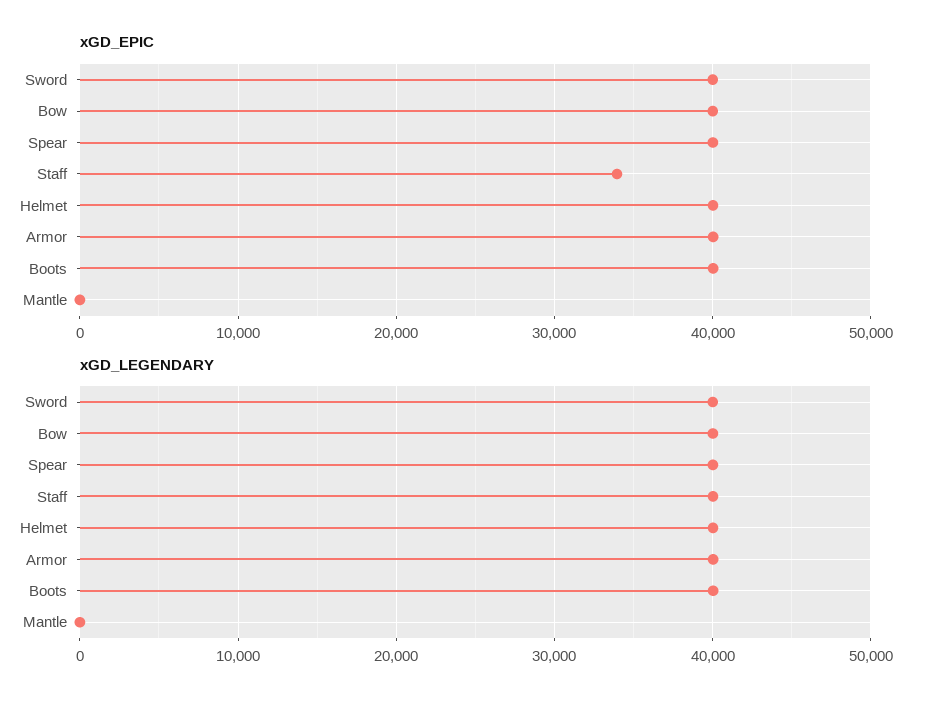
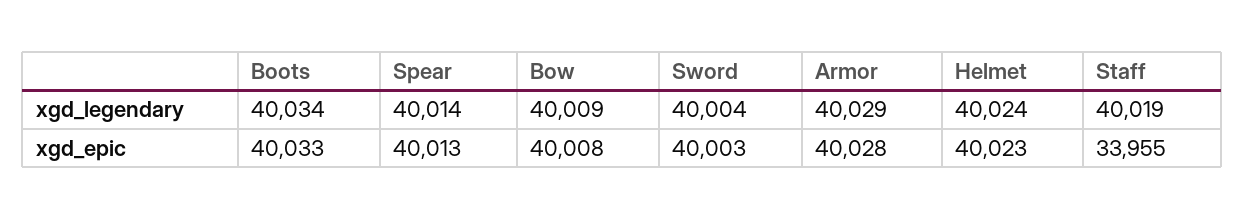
  {
    "xGD_EPIC": {
      "Sword": 40003,
      "Bow": 40008,
      "Spear": 40013,
      "Staff": 33955,
      "Helmet": 40023,
      "Armor": 40028,
-     "Boots": 40033,
+     "Boots": 40033
-     "Mantle": 0
    },
    "xGD_LEGENDARY": {
      "Sword": 40004,
      "Bow": 40009,
      "Spear": 40014,
      "Staff": 40019,
      "Helmet": 40024,
      "Armor": 40029,
-     "Boots": 40034,
+     "Boots": 40034
-     "Mantle": 0
    }
  }

